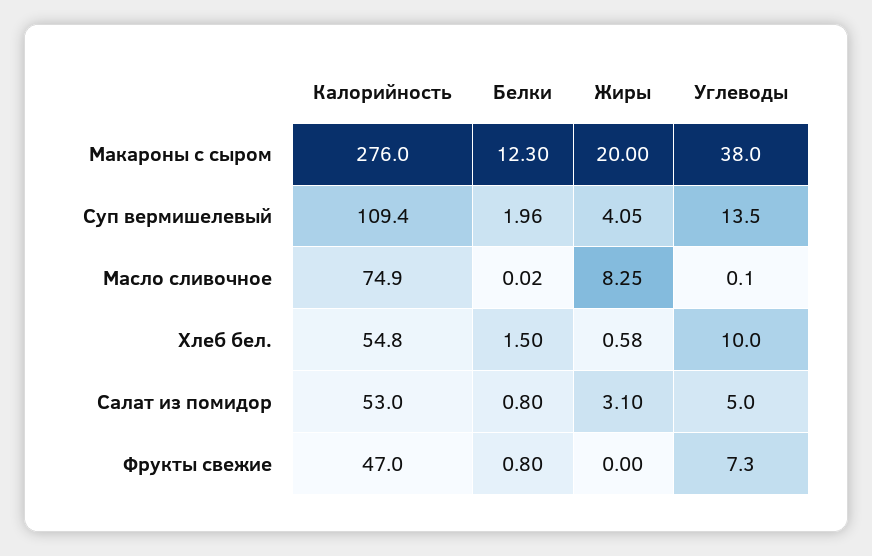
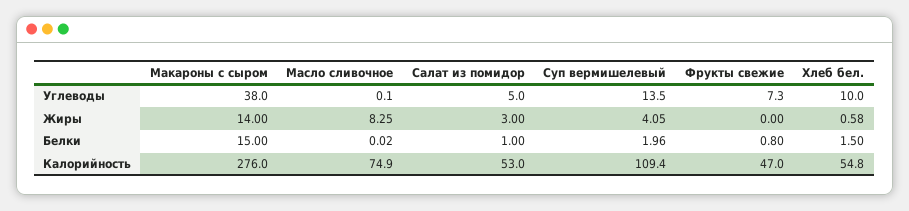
  {
    "Калорийность": {
      "Макароны с сыром": 276,
      "Суп вермишелевый": 109.4,
      "Масло сливочное": 74.9,
      "Хлеб бел.": 54.8,
      "Салат из помидор": 53,
      "Фрукты свежие": 47
    },
    "Белки": {
-     "Макароны с сыром": 12.3,
+     "Макароны с сыром": 15,
      "Суп вермишелевый": 1.96,
      "Масло сливочное": 0.02,
      "Хлеб бел.": 1.5,
-     "Салат из помидор": 0.8,
+     "Салат из помидор": 1,
      "Фрукты свежие": 0.8
    },
    "Жиры": {
-     "Макароны с сыром": 20,
+     "Макароны с сыром": 14,
      "Суп вермишелевый": 4.05,
      "Масло сливочное": 8.25,
      "Хлеб бел.": 0.58,
-     "Салат из помидор": 3.1,
+     "Салат из помидор": 3,
      "Фрукты свежие": 0
    },
    "Углеводы": {
      "Макароны с сыром": 38,
      "Суп вермишелевый": 13.5,
      "Масло сливочное": 0.1,
      "Хлеб бел.": 10,
      "Салат из помидор": 5,
      "Фрукты свежие": 7.3
    }
  }

